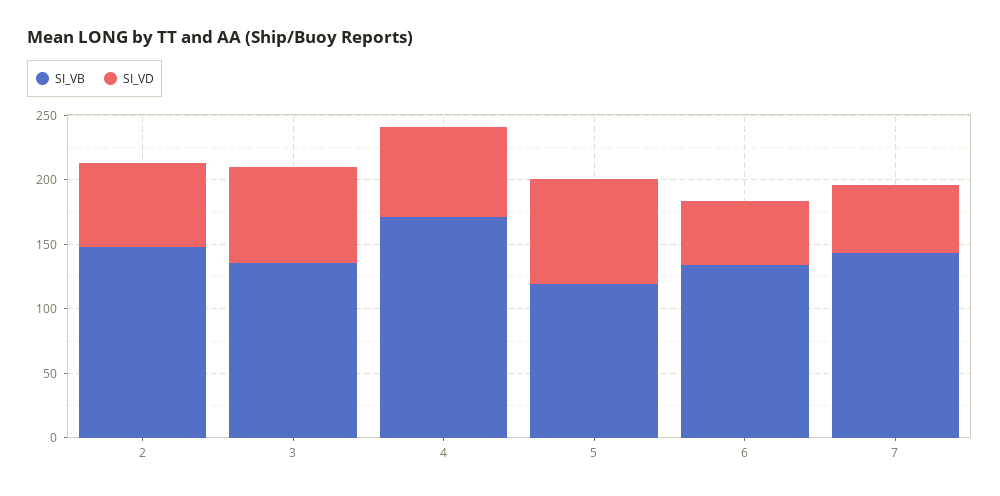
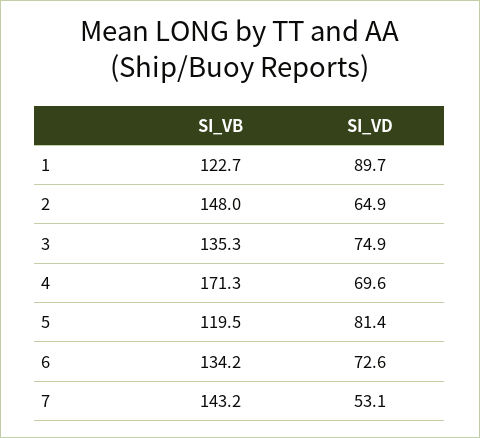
  {
    "SI_VB": {
      "2": 148,
      "3": 135.3,
      "4": 171.3,
      "5": 119.5,
      "6": 134.2,
-     "7": 143.2
+     "7": 143.2,
+     "1": 122.7
    },
    "SI_VD": {
      "2": 64.9,
      "3": 74.9,
      "4": 69.6,
      "5": 81.4,
-     "6": 50,
+     "6": 72.6,
-     "7": 53.1
+     "7": 53.1,
+     "1": 89.7
    }
  }

